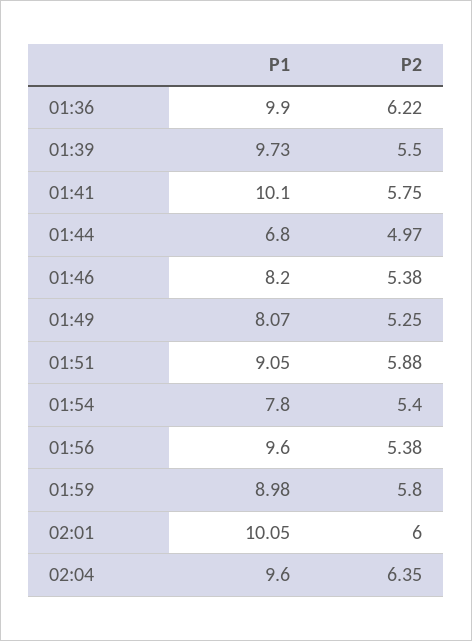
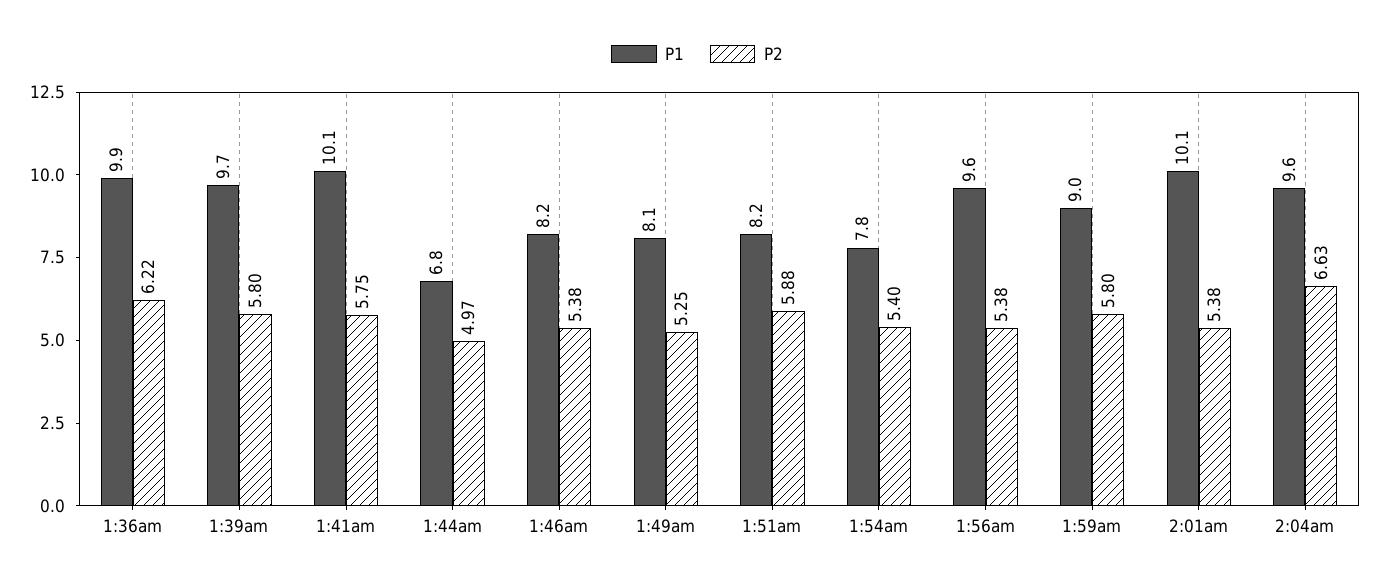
  {
    "P1": {
      "01:36": 9.9,
      "01:39": 9.73,
      "01:41": 10.1,
      "01:44": 6.8,
      "01:46": 8.2,
      "01:49": 8.07,
-     "01:51": 9.05,
+     "01:51": 8.2,
      "01:54": 7.8,
      "01:56": 9.6,
      "01:59": 8.98,
      "02:01": 10.05,
      "02:04": 9.6
    },
    "P2": {
      "01:36": 6.22,
-     "01:39": 5.5,
+     "01:39": 5.8,
      "01:41": 5.75,
      "01:44": 4.97,
      "01:46": 5.38,
      "01:49": 5.25,
      "01:51": 5.88,
      "01:54": 5.4,
      "01:56": 5.38,
      "01:59": 5.8,
-     "02:01": 6,
+     "02:01": 5.38,
-     "02:04": 6.35
+     "02:04": 6.63
    }
  }

